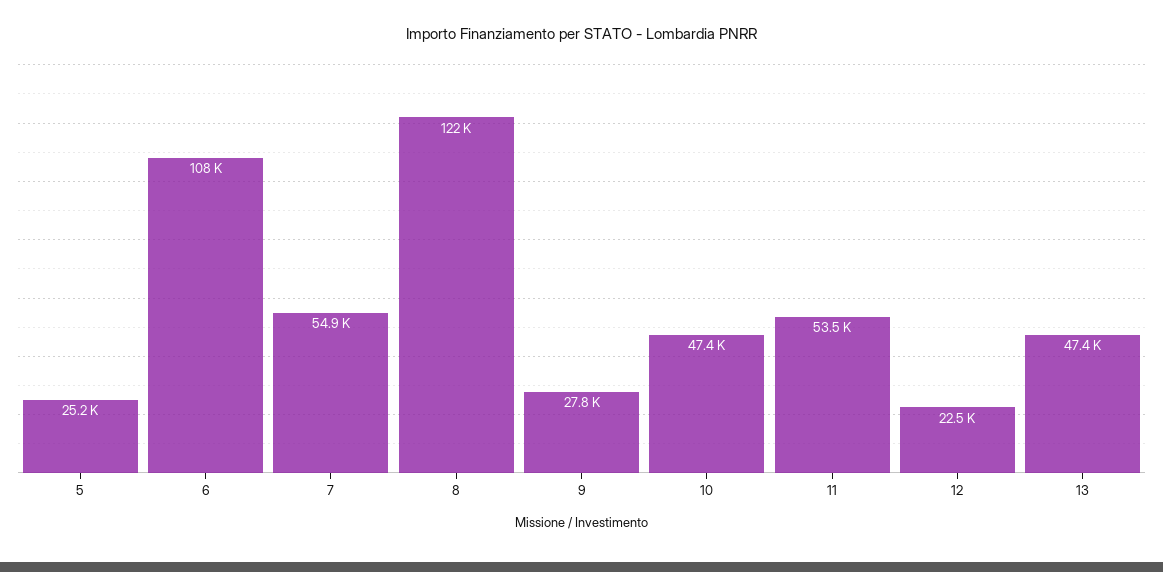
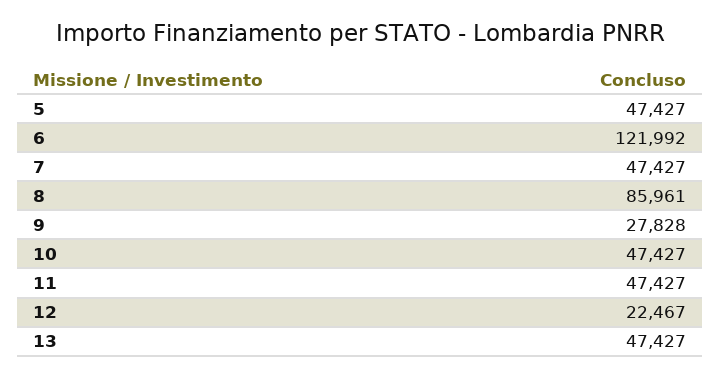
  {
-   "5": 25200,
+   "5": 47427,
-   "6": 108000,
+   "6": 121992,
-   "7": 54900,
+   "7": 47427,
-   "8": 122000,
+   "8": 85961,
    "9": 27828,
    "10": 47427,
-   "11": 53500,
+   "11": 47427,
    "12": 22467,
    "13": 47427
  }

